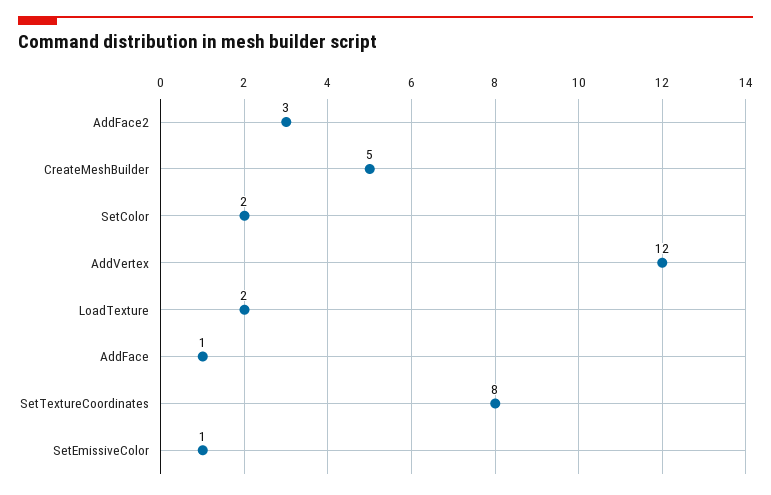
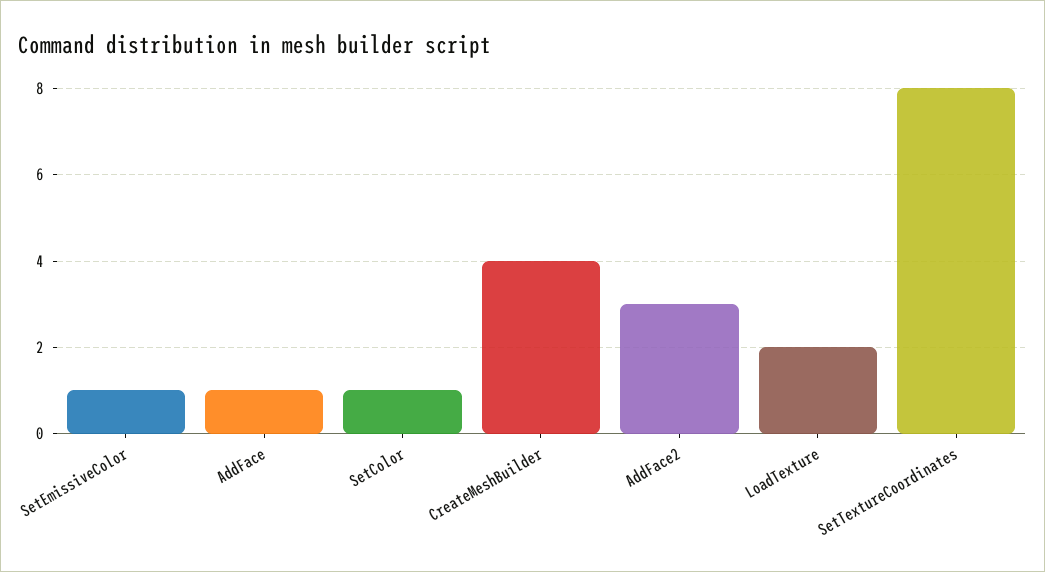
  {
    "AddFace2": 3,
-   "CreateMeshBuilder": 5,
+   "CreateMeshBuilder": 4,
-   "SetColor": 2,
+   "SetColor": 1,
-   "AddVertex": 12,
    "LoadTexture": 2,
    "AddFace": 1,
    "SetTextureCoordinates": 8,
    "SetEmissiveColor": 1
  }

